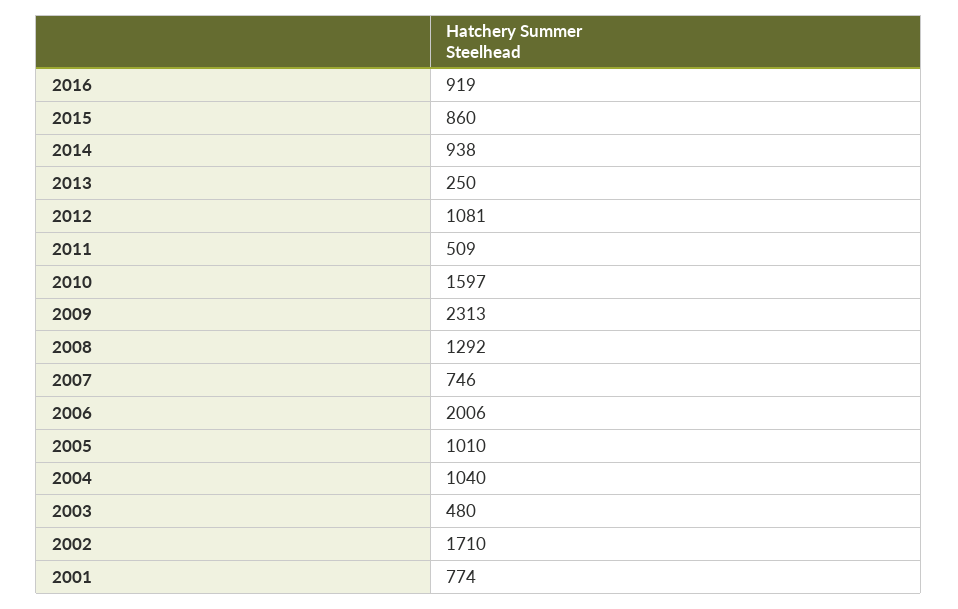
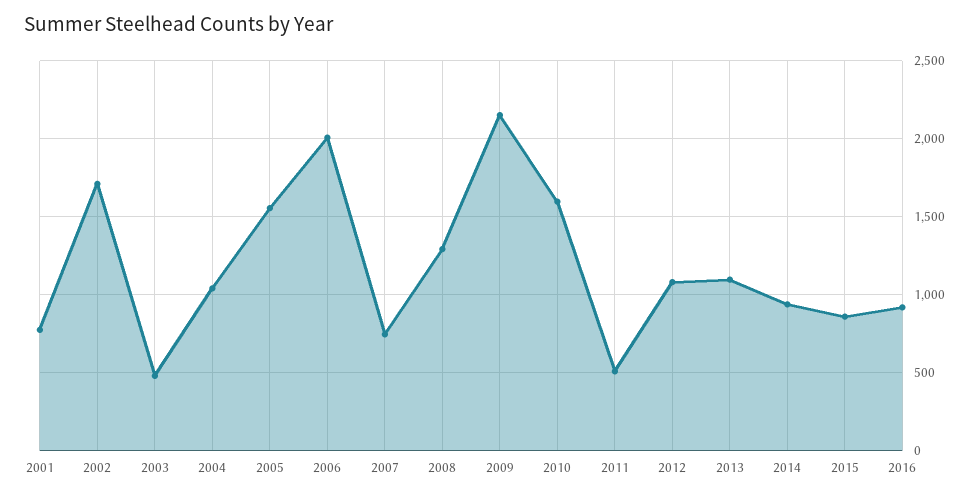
  {
    "2016": 919,
    "2015": 860,
    "2014": 938,
-   "2013": 250,
+   "2013": 1100,
    "2012": 1081,
    "2011": 509,
    "2010": 1597,
-   "2009": 2313,
+   "2009": 2150,
    "2008": 1292,
    "2007": 746,
    "2006": 2006,
-   "2005": 1010,
+   "2005": 1550,
    "2004": 1040,
    "2003": 480,
    "2002": 1710,
    "2001": 774
  }

